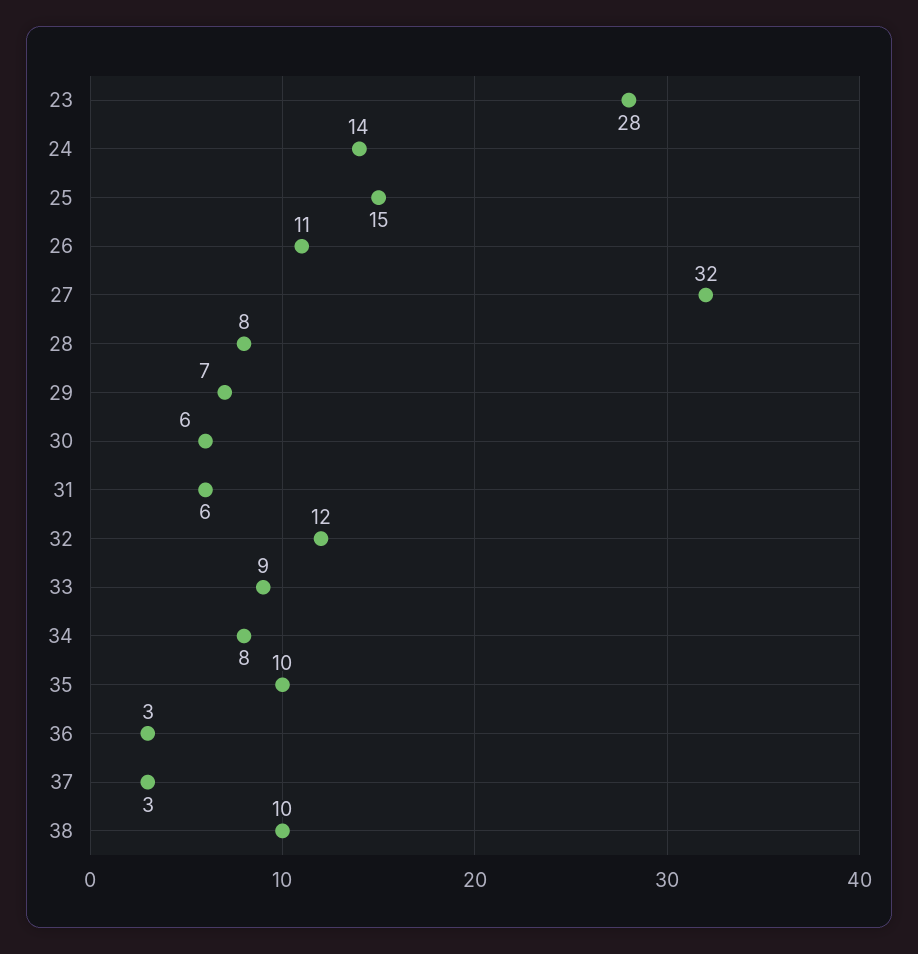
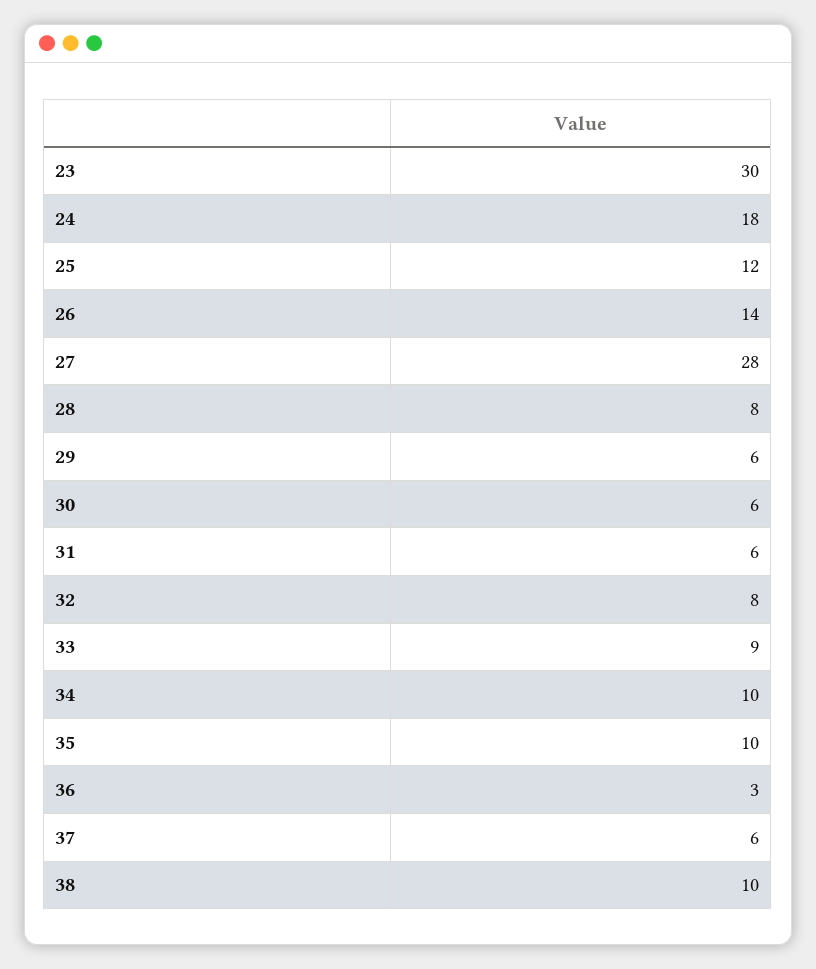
  {
-   "23": 28,
+   "23": 30,
-   "24": 14,
+   "24": 18,
-   "25": 15,
+   "25": 12,
-   "26": 11,
+   "26": 14,
-   "27": 32,
+   "27": 28,
    "28": 8,
-   "29": 7,
+   "29": 6,
    "30": 6,
    "31": 6,
-   "32": 12,
+   "32": 8,
    "33": 9,
-   "34": 8,
+   "34": 10,
    "35": 10,
    "36": 3,
-   "37": 3,
+   "37": 6,
    "38": 10
  }

